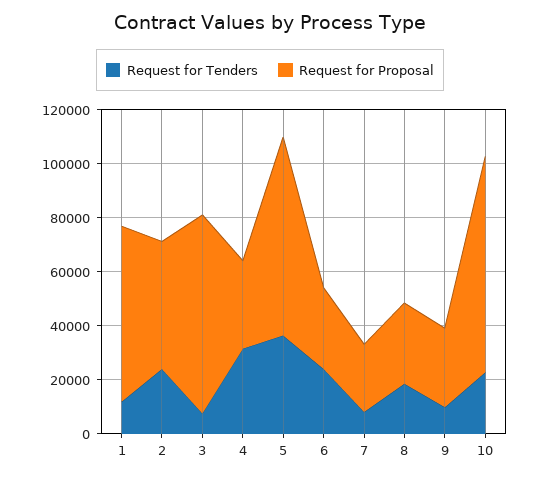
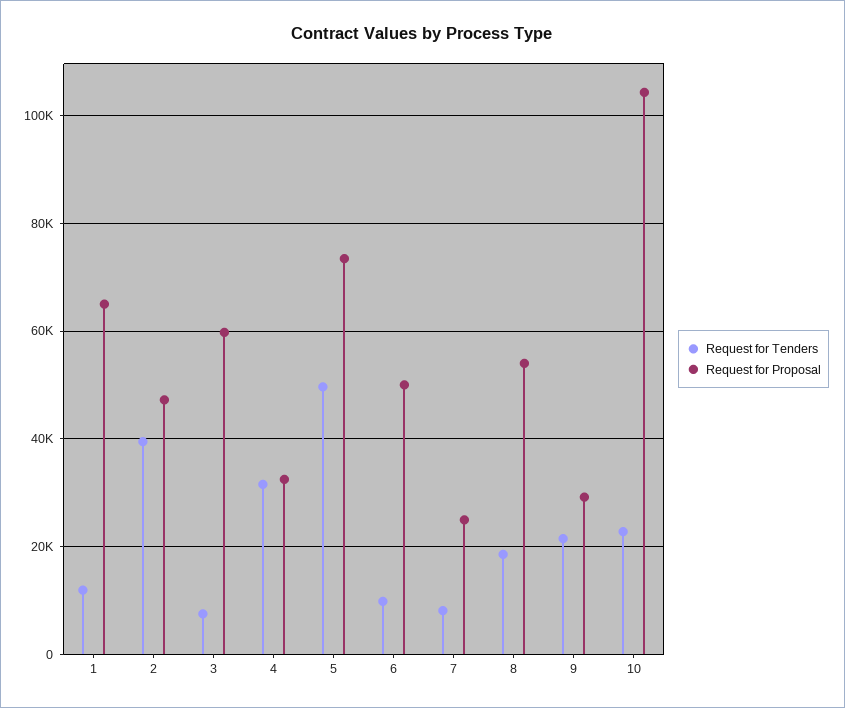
  {
    "Request for Tenders": {
      "1": 12000,
-     "2": 25000,
+     "2": 40000,
      "3": 8000,
      "4": 32000,
-     "5": 35000,
+     "5": 50000,
-     "6": 25000,
+     "6": 10000,
      "7": 8000,
      "8": 18000,
-     "9": 10000,
+     "9": 22000,
      "10": 22000
    },
    "Request for Proposal": {
      "1": 64000,
      "2": 48000,
-     "3": 75000,
+     "3": 60000,
      "4": 32000,
      "5": 74000,
-     "6": 30000,
+     "6": 50000,
      "7": 24000,
-     "8": 30000,
+     "8": 54000,
      "9": 30000,
-     "10": 80000
+     "10": 104000
    }
  }

